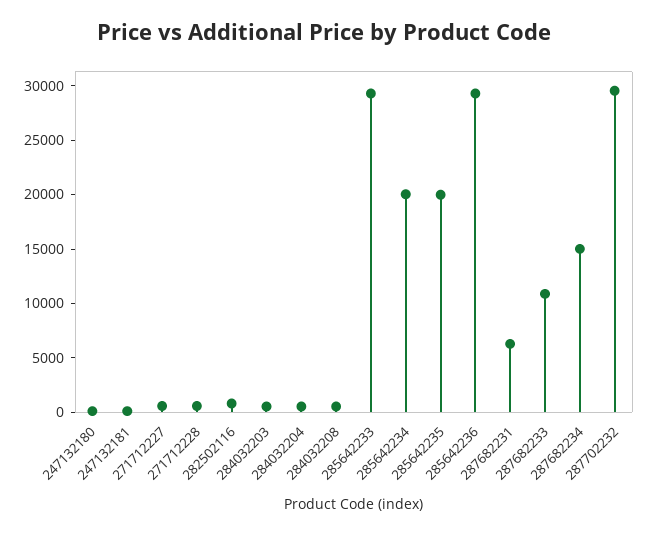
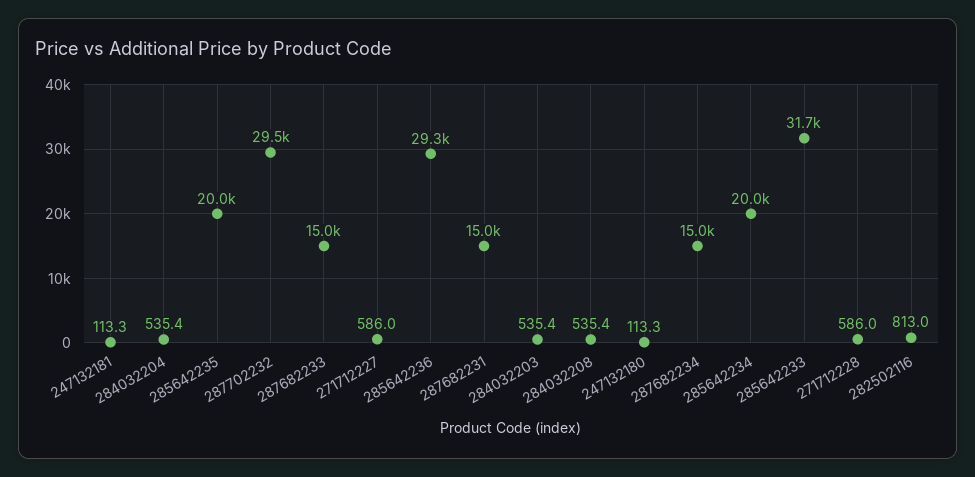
  {
    "247132180": 113.3,
    "247132181": 113.3,
    "271712227": 586,
    "271712228": 586,
    "282502116": 813,
    "284032203": 535.4,
    "284032204": 535.4,
    "284032208": 535.4,
-   "285642233": 29000,
+   "285642233": 31700,
    "285642234": 20000,
    "285642235": 20000,
    "285642236": 29300,
-   "287682231": 6000,
+   "287682231": 15000,
-   "287682233": 11000,
+   "287682233": 15000,
    "287682234": 15000,
    "287702232": 29500
  }

